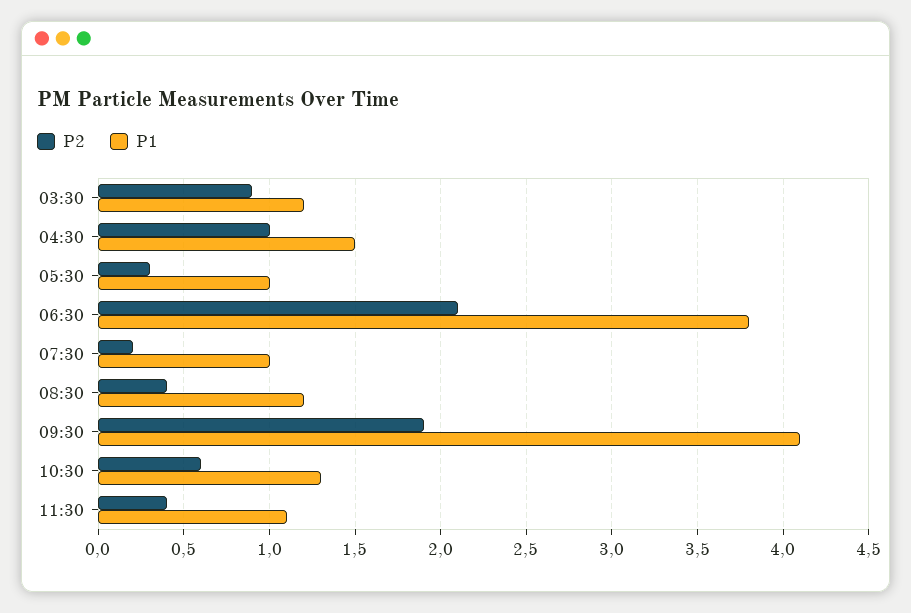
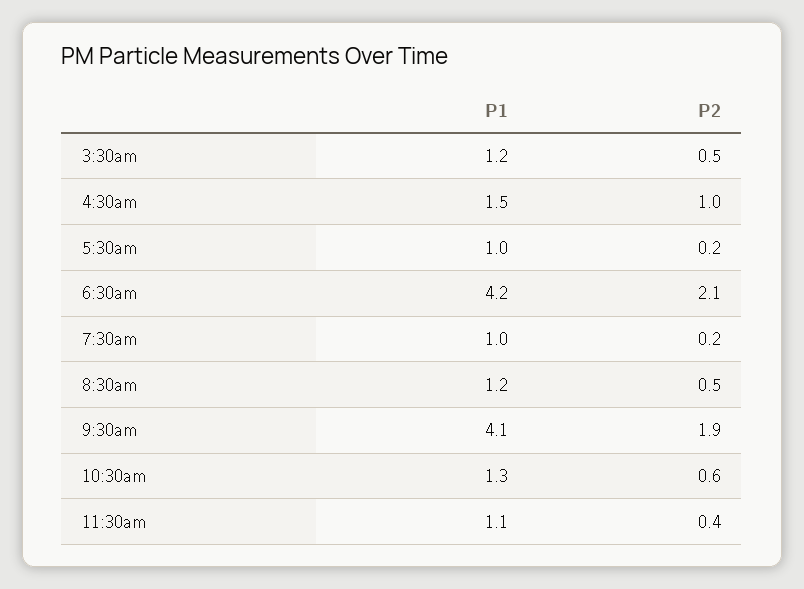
  {
    "P2": {
-     "03:30": 0.9,
+     "03:30": 0.5,
      "04:30": 1,
-     "05:30": 0.3,
+     "05:30": 0.2,
      "06:30": 2.1,
      "07:30": 0.2,
-     "08:30": 0.4,
+     "08:30": 0.5,
      "09:30": 1.9,
      "10:30": 0.6,
      "11:30": 0.4
    },
    "P1": {
      "03:30": 1.2,
      "04:30": 1.5,
      "05:30": 1,
-     "06:30": 3.8,
+     "06:30": 4.2,
      "07:30": 1,
      "08:30": 1.2,
      "09:30": 4.1,
      "10:30": 1.3,
      "11:30": 1.1
    }
  }

